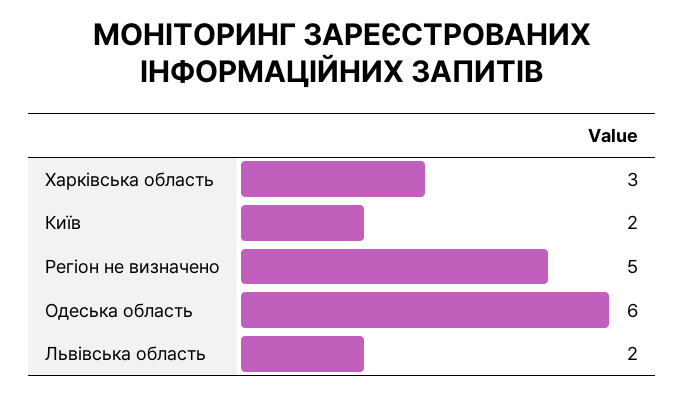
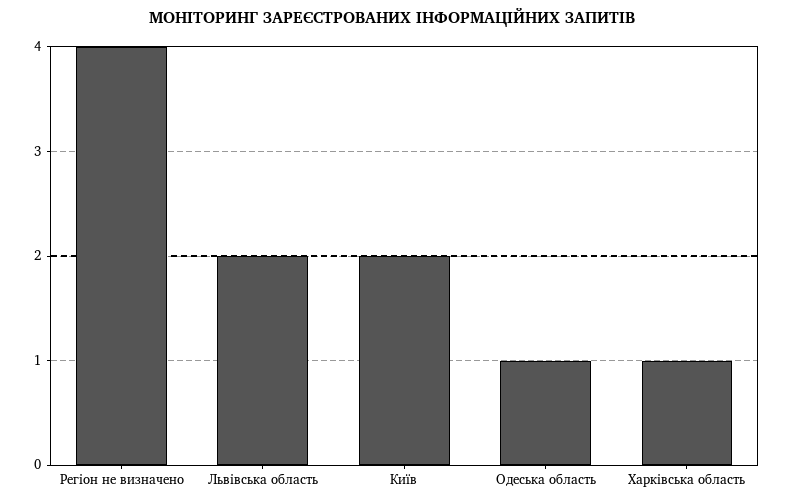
  {
-   "Харківська область": 3,
+   "Харківська область": 1,
    "Київ": 2,
-   "Регіон не визначено": 5,
+   "Регіон не визначено": 4,
-   "Одеська область": 6,
+   "Одеська область": 1,
    "Львівська область": 2
  }

